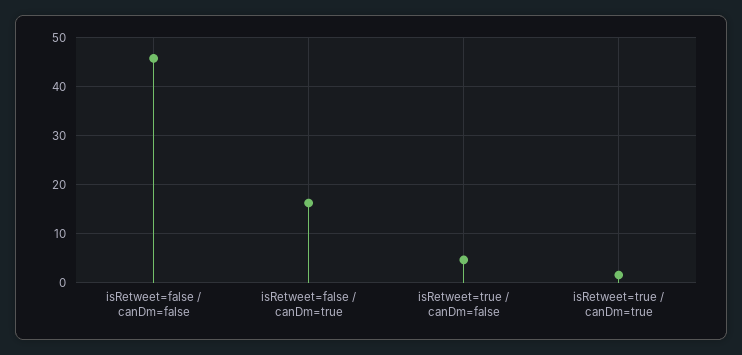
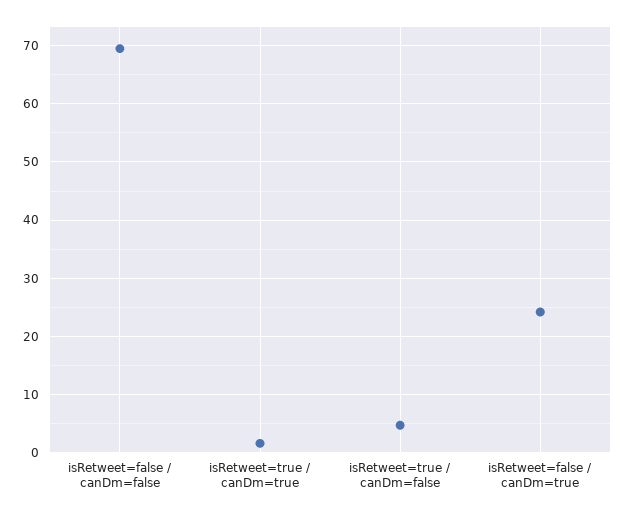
  {
-   "isRetweet=false / canDm=false": 46,
+   "isRetweet=false / canDm=false": 70,
-   "isRetweet=false / canDm=true": 16,
+   "isRetweet=false / canDm=true": 24,
    "isRetweet=true / canDm=false": 4,
    "isRetweet=true / canDm=true": 2
  }

